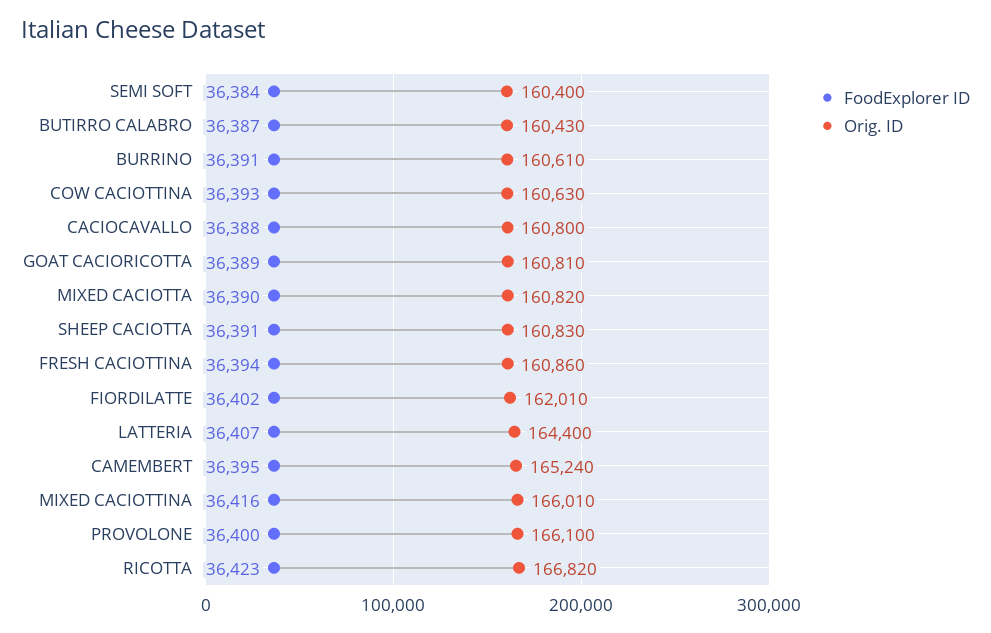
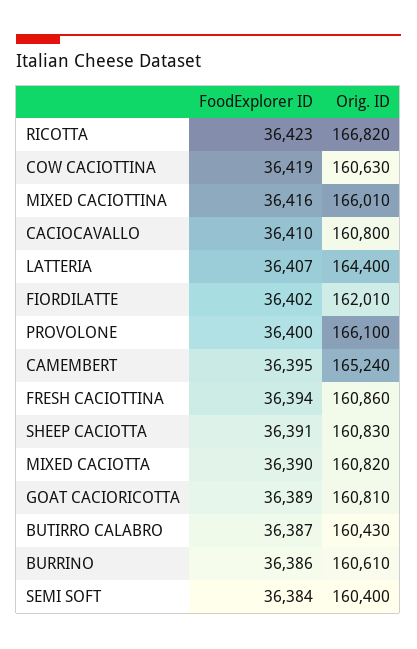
  {
    "FoodExplorer ID": {
      "SEMI SOFT": 36384,
      "BUTIRRO CALABRO": 36387,
-     "BURRINO": 36391,
+     "BURRINO": 36386,
-     "COW CACIOTTINA": 36393,
+     "COW CACIOTTINA": 36419,
-     "CACIOCAVALLO": 36388,
+     "CACIOCAVALLO": 36410,
      "GOAT CACIORICOTTA": 36389,
      "MIXED CACIOTTA": 36390,
      "SHEEP CACIOTTA": 36391,
      "FRESH CACIOTTINA": 36394,
      "FIORDILATTE": 36402,
      "LATTERIA": 36407,
      "CAMEMBERT": 36395,
      "MIXED CACIOTTINA": 36416,
      "PROVOLONE": 36400,
      "RICOTTA": 36423
    },
    "Orig. ID": {
      "SEMI SOFT": 160400,
      "BUTIRRO CALABRO": 160430,
      "BURRINO": 160610,
      "COW CACIOTTINA": 160630,
      "CACIOCAVALLO": 160800,
      "GOAT CACIORICOTTA": 160810,
      "MIXED CACIOTTA": 160820,
      "SHEEP CACIOTTA": 160830,
      "FRESH CACIOTTINA": 160860,
      "FIORDILATTE": 162010,
      "LATTERIA": 164400,
      "CAMEMBERT": 165240,
      "MIXED CACIOTTINA": 166010,
      "PROVOLONE": 166100,
      "RICOTTA": 166820
    }
  }

